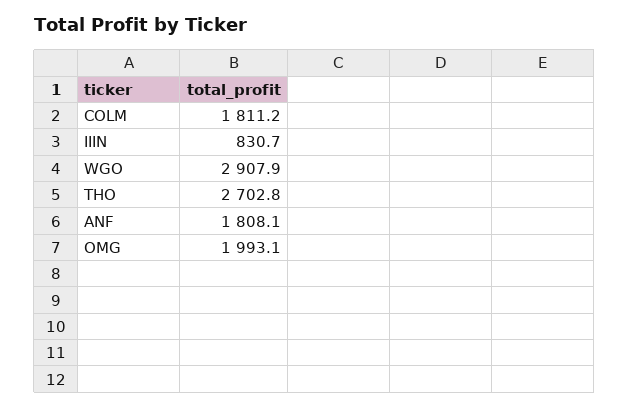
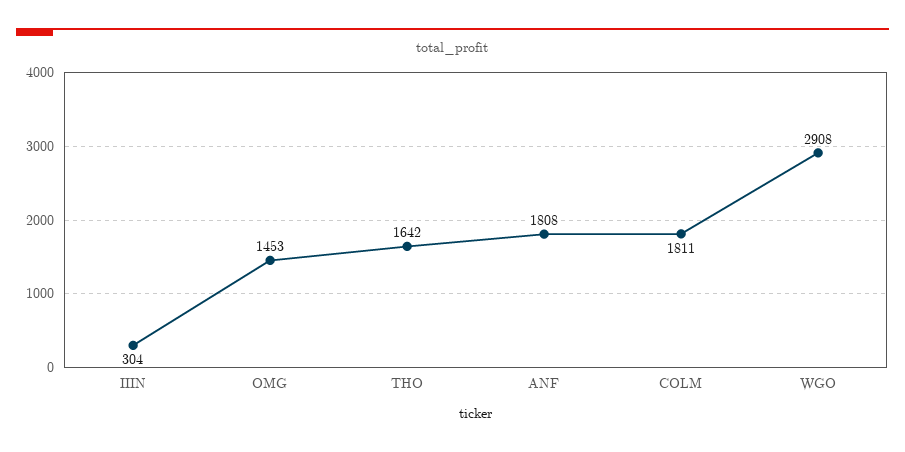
  {
    "COLM": 1811.2,
-   "IIIN": 830.7,
+   "IIIN": 304,
    "WGO": 2907.9,
-   "THO": 2702.8,
+   "THO": 1642,
    "ANF": 1808.1,
-   "OMG": 1993.1
+   "OMG": 1453
  }

